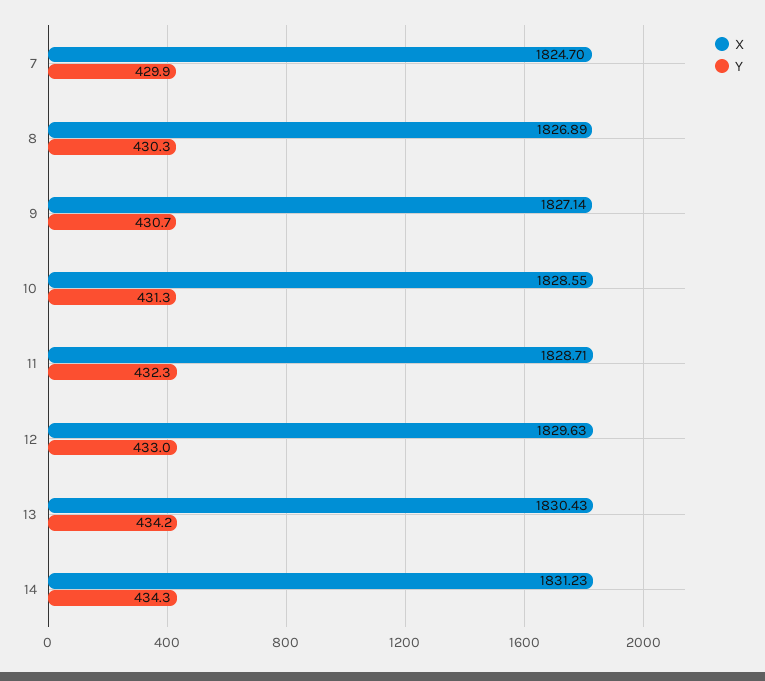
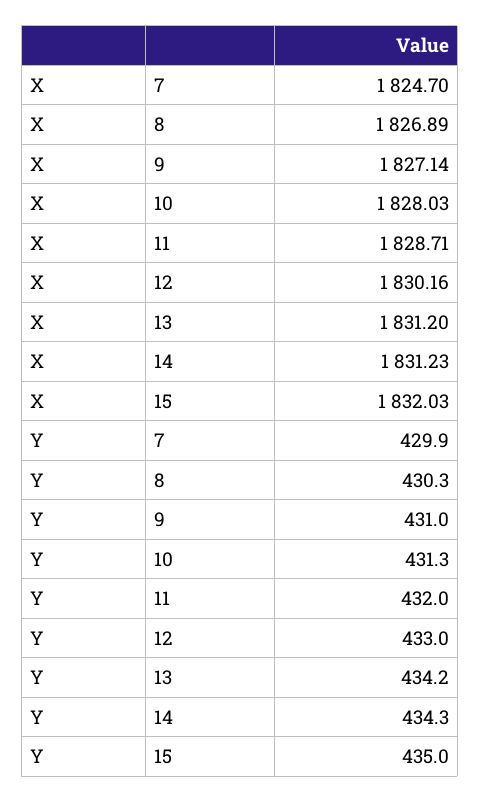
  {
    "X": {
      "7": 1824.7,
      "8": 1826.89,
      "9": 1827.14,
-     "10": 1828.55,
+     "10": 1828.03,
      "11": 1828.71,
-     "12": 1829.63,
+     "12": 1830.16,
-     "13": 1830.43,
+     "13": 1831.2,
-     "14": 1831.23
+     "14": 1831.23,
+     "15": 1832.03
    },
    "Y": {
      "7": 429.9,
      "8": 430.3,
-     "9": 430.7,
+     "9": 431,
      "10": 431.3,
-     "11": 432.3,
+     "11": 432,
      "12": 433,
      "13": 434.2,
-     "14": 434.3
+     "14": 434.3,
+     "15": 435
    }
  }

